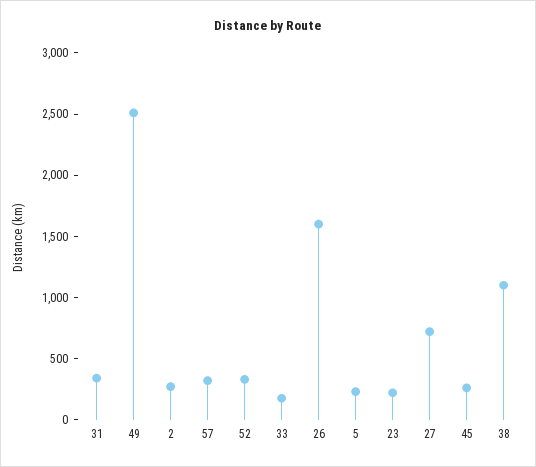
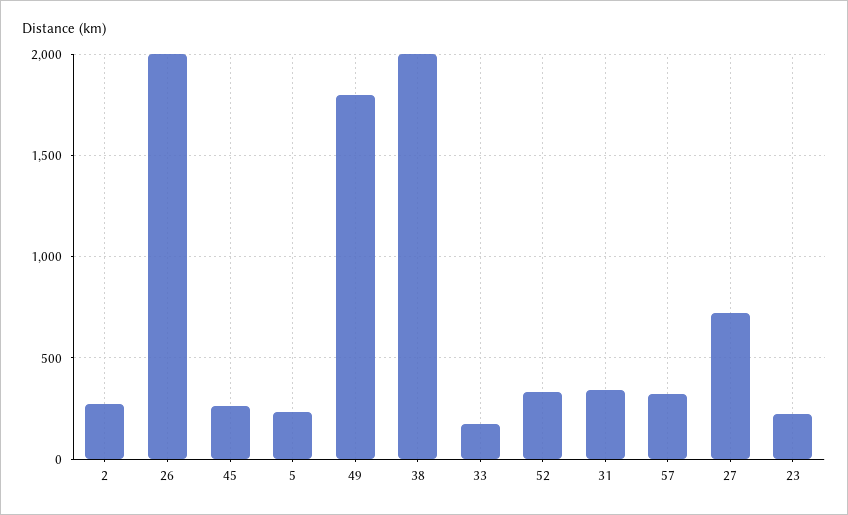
  {
    "31": 350,
-   "49": 2500,
+   "49": 1800,
    "2": 250,
    "57": 300,
    "52": 350,
    "33": 200,
-   "26": 1600,
+   "26": 2000,
    "5": 250,
    "23": 200,
    "27": 700,
    "45": 250,
-   "38": 1100
+   "38": 2000
  }

